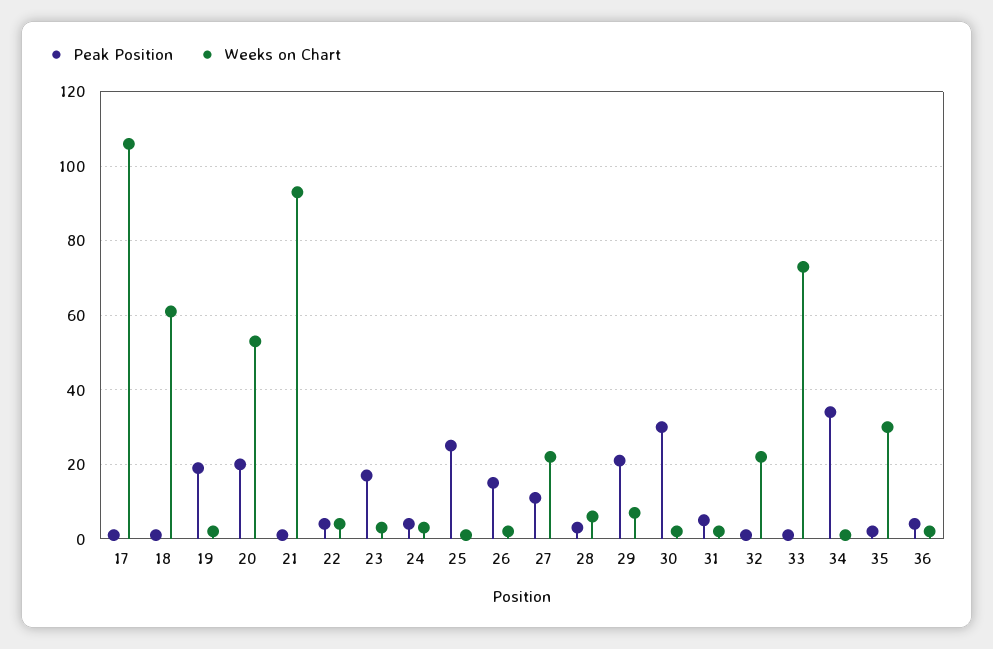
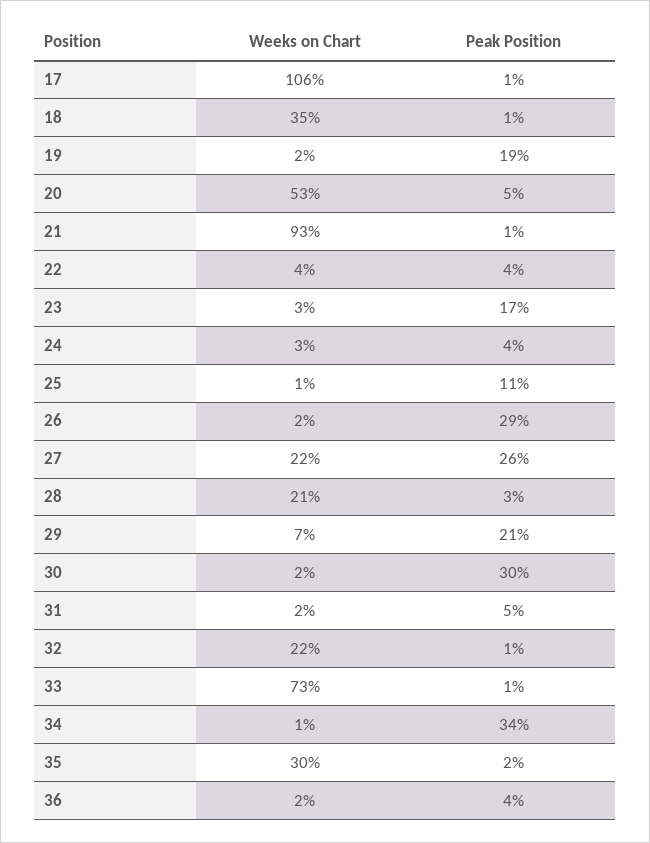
  {
    "Peak Position": {
      "17": 1,
      "18": 1,
      "19": 19,
-     "20": 20,
+     "20": 5,
      "21": 1,
      "22": 4,
      "23": 17,
      "24": 4,
-     "25": 25,
+     "25": 11,
-     "26": 15,
+     "26": 29,
-     "27": 10,
+     "27": 26,
      "28": 3,
      "29": 21,
      "30": 30,
      "31": 5,
      "32": 1,
      "33": 1,
      "34": 34,
      "35": 2,
      "36": 4
    },
    "Weeks on Chart": {
      "17": 106,
-     "18": 60,
+     "18": 35,
      "19": 2,
      "20": 53,
      "21": 93,
      "22": 4,
      "23": 3,
      "24": 3,
      "25": 1,
      "26": 2,
      "27": 22,
-     "28": 5,
+     "28": 21,
      "29": 7,
      "30": 2,
      "31": 2,
      "32": 22,
      "33": 73,
      "34": 1,
      "35": 30,
      "36": 2
    }
  }

